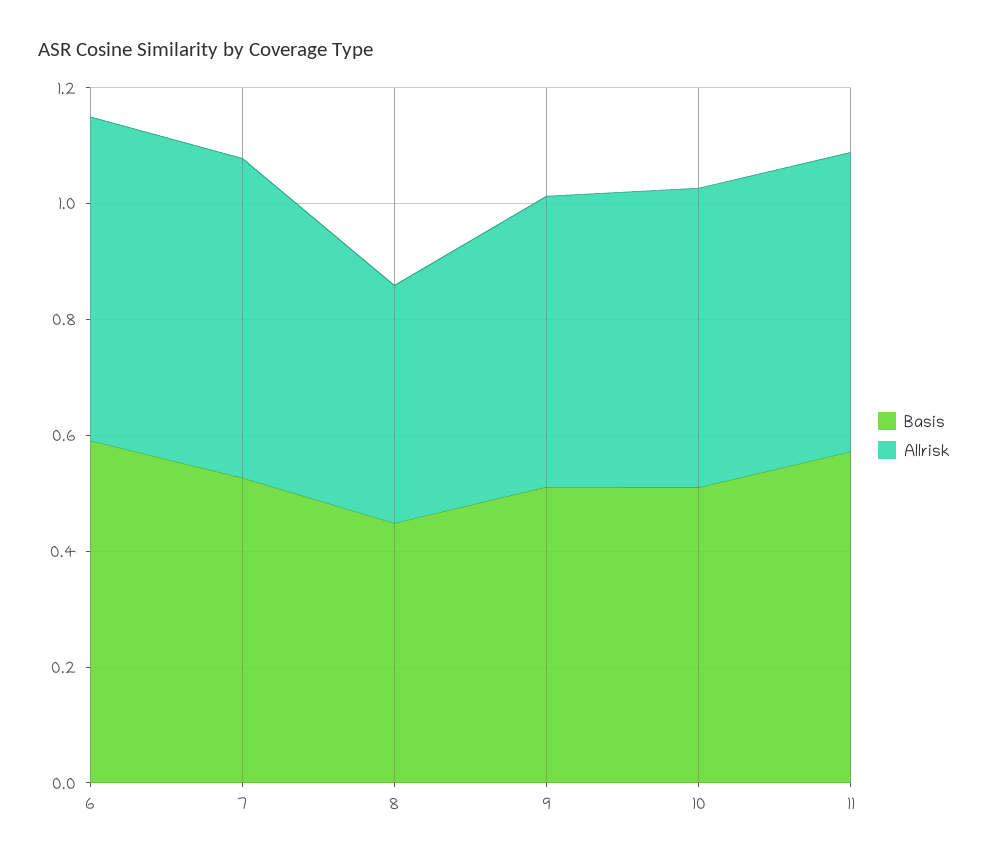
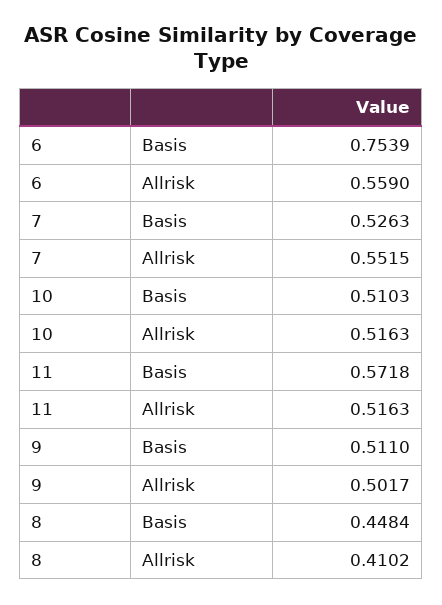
  {
    "Basis": {
-     "6": 0.6,
+     "6": 0.7539,
      "7": 0.5263,
      "8": 0.4484,
      "9": 0.511,
      "10": 0.5103,
      "11": 0.5718
    },
    "Allrisk": {
      "6": 0.559,
      "7": 0.5515,
      "8": 0.4102,
      "9": 0.5017,
      "10": 0.5163,
      "11": 0.5163
    }
  }

